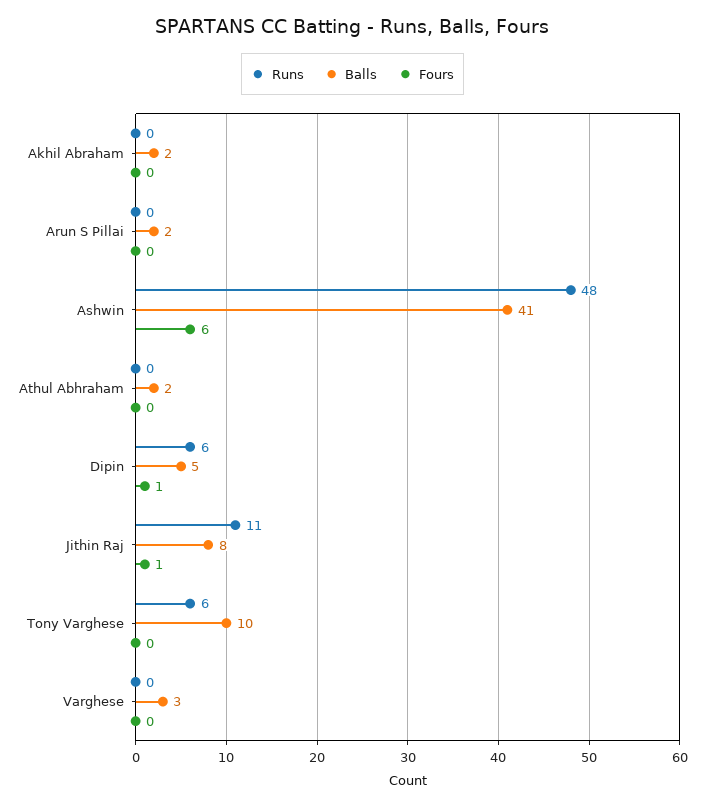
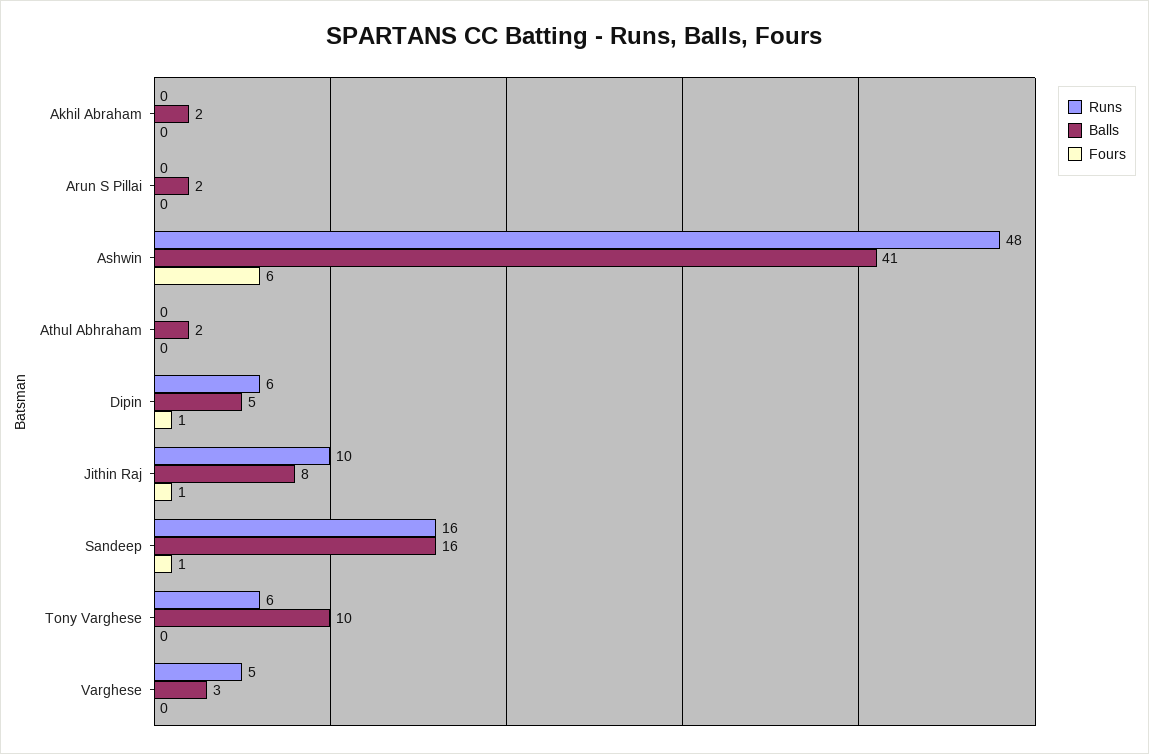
  {
    "Runs": {
      "Akhil Abraham": 0,
      "Arun S Pillai": 0,
      "Ashwin": 48,
      "Athul Abhraham": 0,
      "Dipin": 6,
-     "Jithin Raj": 11,
+     "Jithin Raj": 10,
      "Tony Varghese": 6,
-     "Varghese": 0
+     "Varghese": 5,
+     "Sandeep": 16
    },
    "Balls": {
      "Akhil Abraham": 2,
      "Arun S Pillai": 2,
      "Ashwin": 41,
      "Athul Abhraham": 2,
      "Dipin": 5,
      "Jithin Raj": 8,
      "Tony Varghese": 10,
-     "Varghese": 3
+     "Varghese": 3,
+     "Sandeep": 16
    },
    "Fours": {
      "Akhil Abraham": 0,
      "Arun S Pillai": 0,
      "Ashwin": 6,
      "Athul Abhraham": 0,
      "Dipin": 1,
      "Jithin Raj": 1,
      "Tony Varghese": 0,
-     "Varghese": 0
+     "Varghese": 0,
+     "Sandeep": 1
    }
  }

